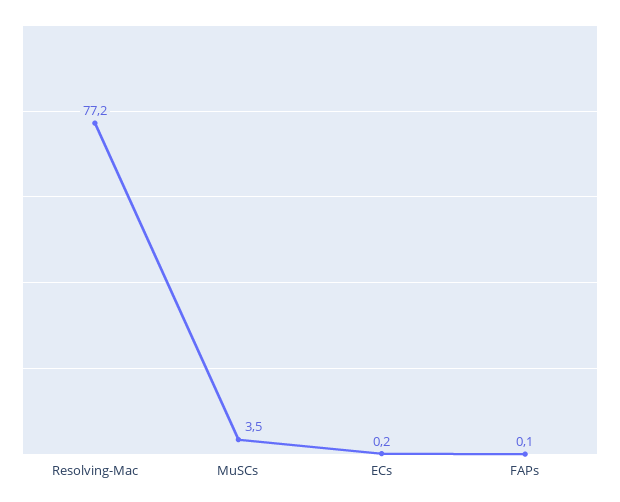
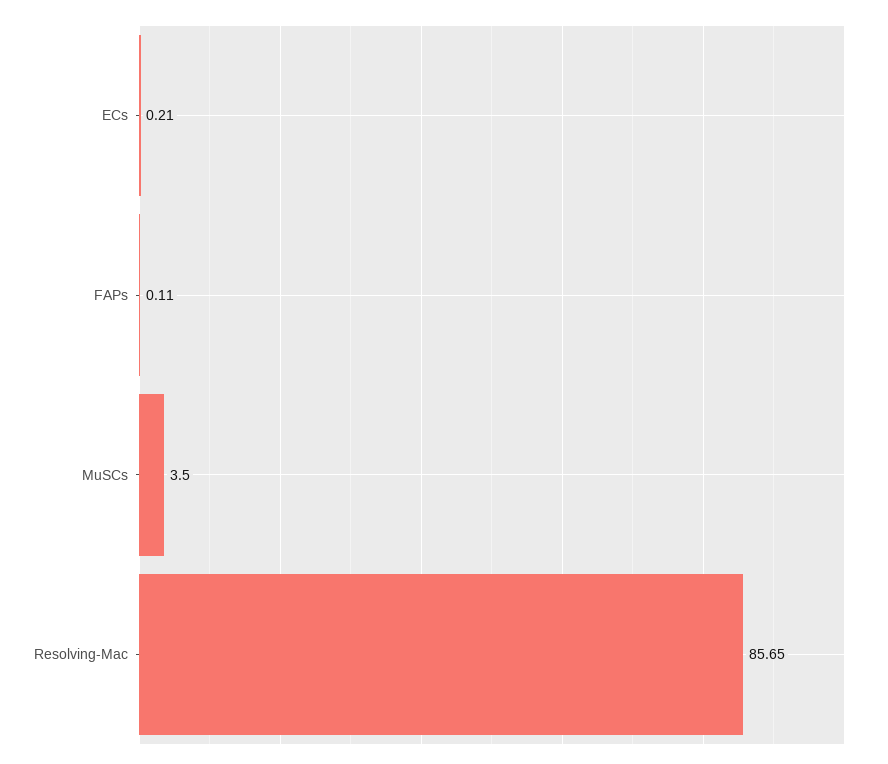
  {
-   "Resolving-Mac": 77.2,
+   "Resolving-Mac": 85.65,
    "MuSCs": 3.5,
    "ECs": 0.21,
    "FAPs": 0.11
  }

